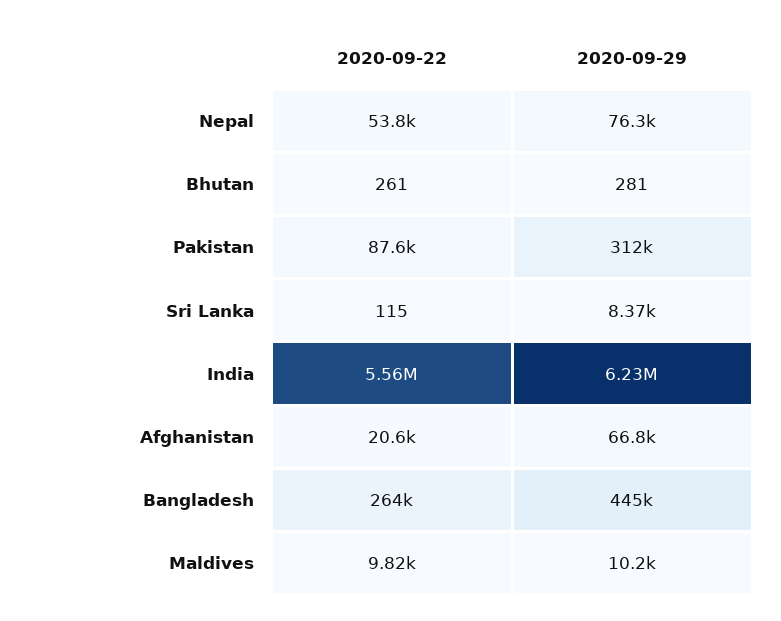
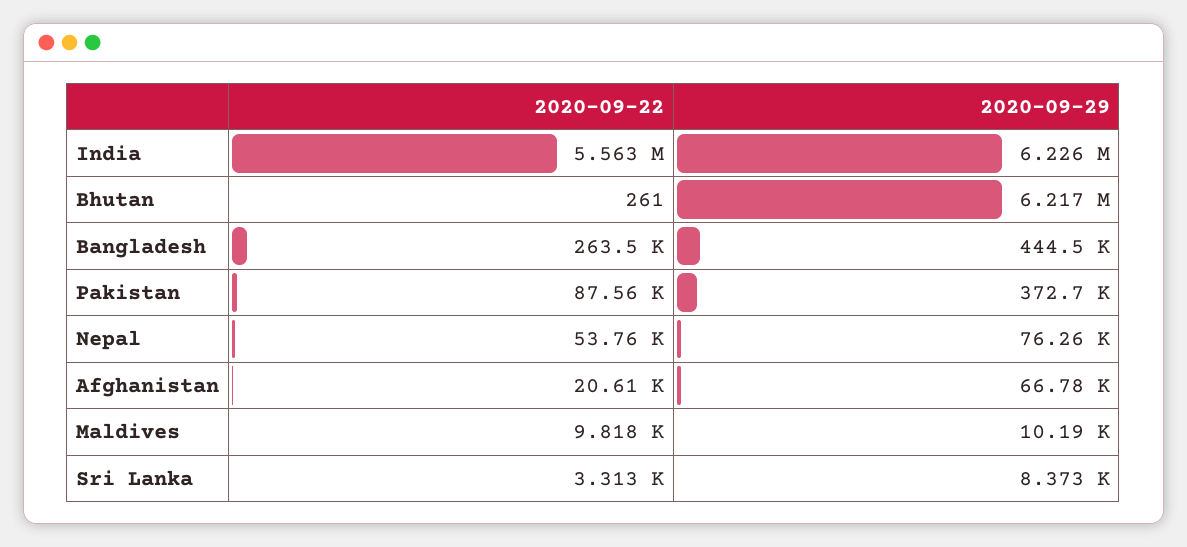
  {
    "2020-09-22": {
      "Nepal": 53760,
      "Bhutan": 261,
      "Pakistan": 87560,
-     "Sri Lanka": 115,
+     "Sri Lanka": 3313,
      "India": 5563000,
      "Afghanistan": 20610,
      "Bangladesh": 263500,
      "Maldives": 9818
    },
    "2020-09-29": {
      "Nepal": 76260,
-     "Bhutan": 281,
+     "Bhutan": 6217000,
-     "Pakistan": 312000,
+     "Pakistan": 372700,
      "Sri Lanka": 8373,
      "India": 6226000,
      "Afghanistan": 66780,
      "Bangladesh": 444500,
      "Maldives": 10190
    }
  }

